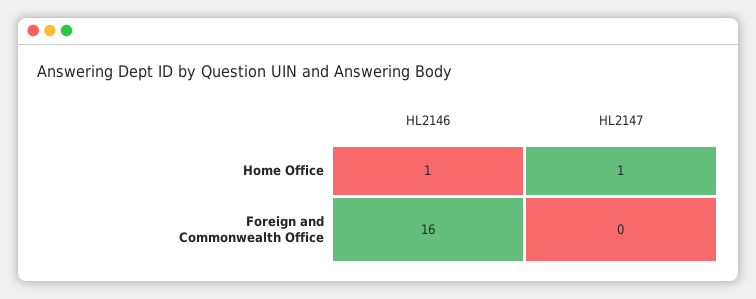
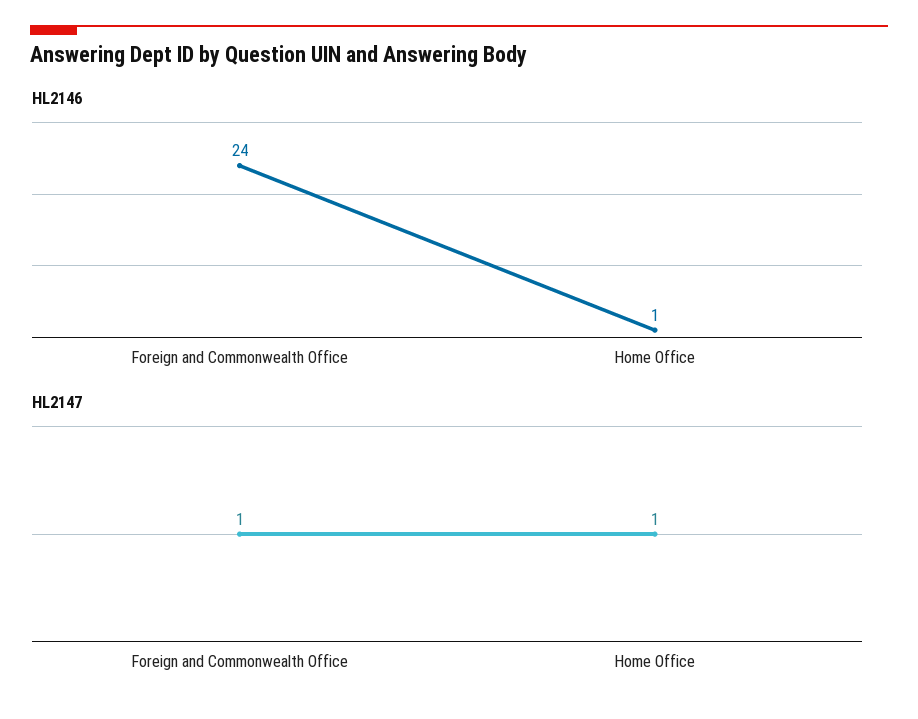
  {
    "HL2146": {
      "Home Office": 1,
-     "Foreign and Commonwealth Office": 16
+     "Foreign and Commonwealth Office": 24
    },
    "HL2147": {
      "Home Office": 1,
-     "Foreign and Commonwealth Office": 0
+     "Foreign and Commonwealth Office": 1
    }
  }

